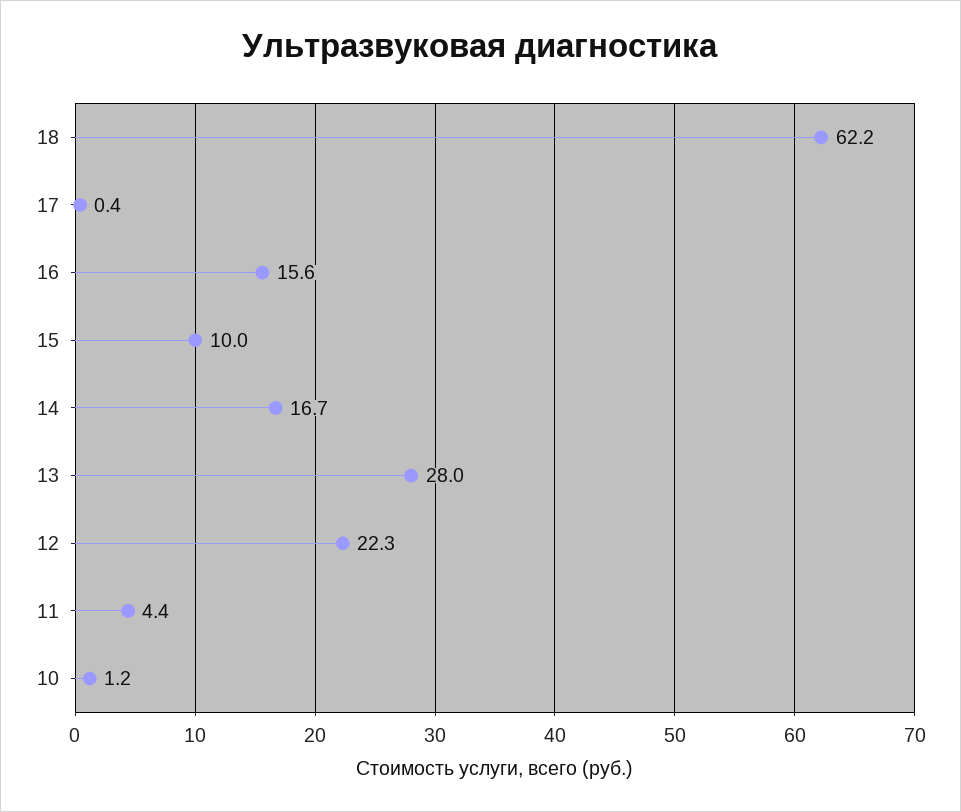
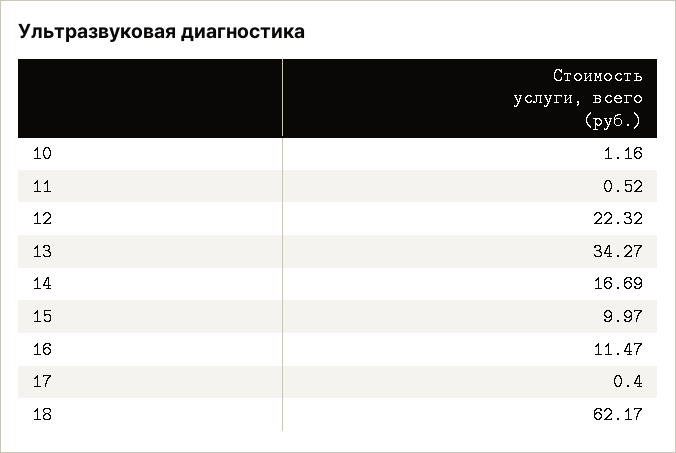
  {
    "18": 62.17,
    "17": 0.4,
-   "16": 15.6,
+   "16": 11.47,
    "15": 9.97,
    "14": 16.69,
-   "13": 28,
+   "13": 34.27,
    "12": 22.32,
-   "11": 4.4,
+   "11": 0.52,
    "10": 1.16
  }

